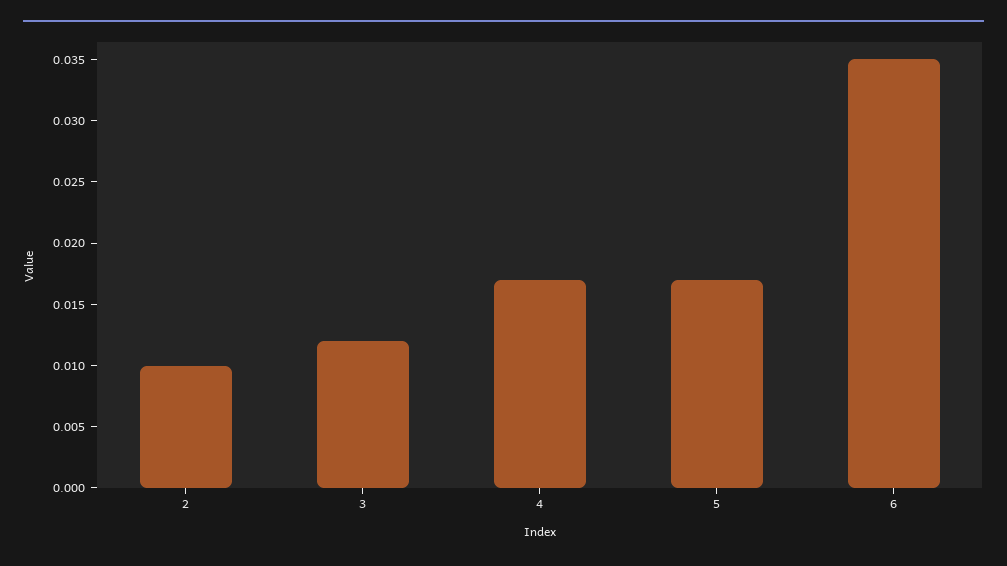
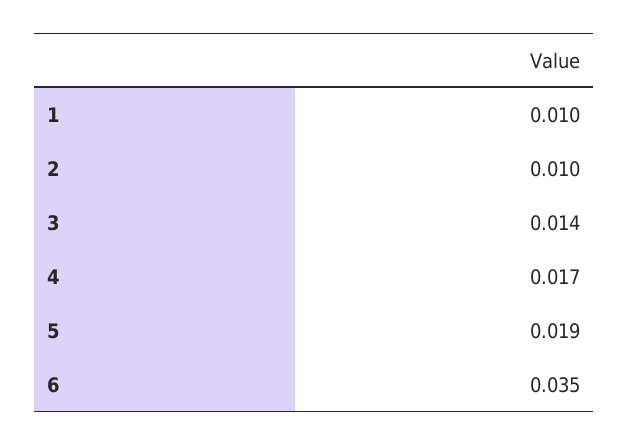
  {
    "2": 0.01,
-   "3": 0.012,
+   "3": 0.014,
    "4": 0.017,
-   "5": 0.017,
+   "5": 0.019,
-   "6": 0.035
+   "6": 0.035,
+   "1": 0.01
  }

